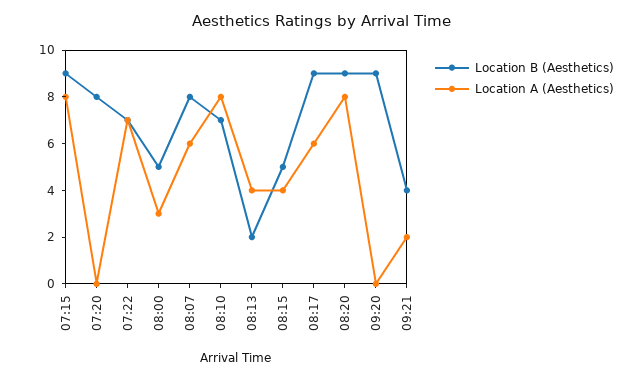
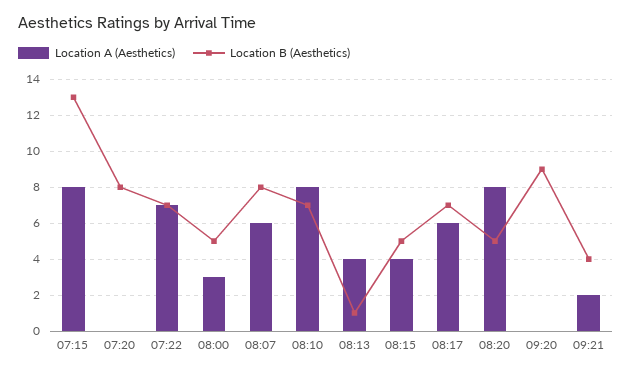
  {
    "Location B (Aesthetics)": {
-     "07:15": 9,
+     "07:15": 13,
      "07:20": 8,
      "07:22": 7,
      "08:00": 5,
      "08:07": 8,
      "08:10": 7,
-     "08:13": 2,
+     "08:13": 1,
      "08:15": 5,
-     "08:17": 9,
+     "08:17": 7,
-     "08:20": 9,
+     "08:20": 5,
      "09:20": 9,
      "09:21": 4
    },
    "Location A (Aesthetics)": {
      "07:15": 8,
      "07:20": 0,
      "07:22": 7,
      "08:00": 3,
      "08:07": 6,
      "08:10": 8,
      "08:13": 4,
      "08:15": 4,
      "08:17": 6,
      "08:20": 8,
      "09:20": 0,
      "09:21": 2
    }
  }

